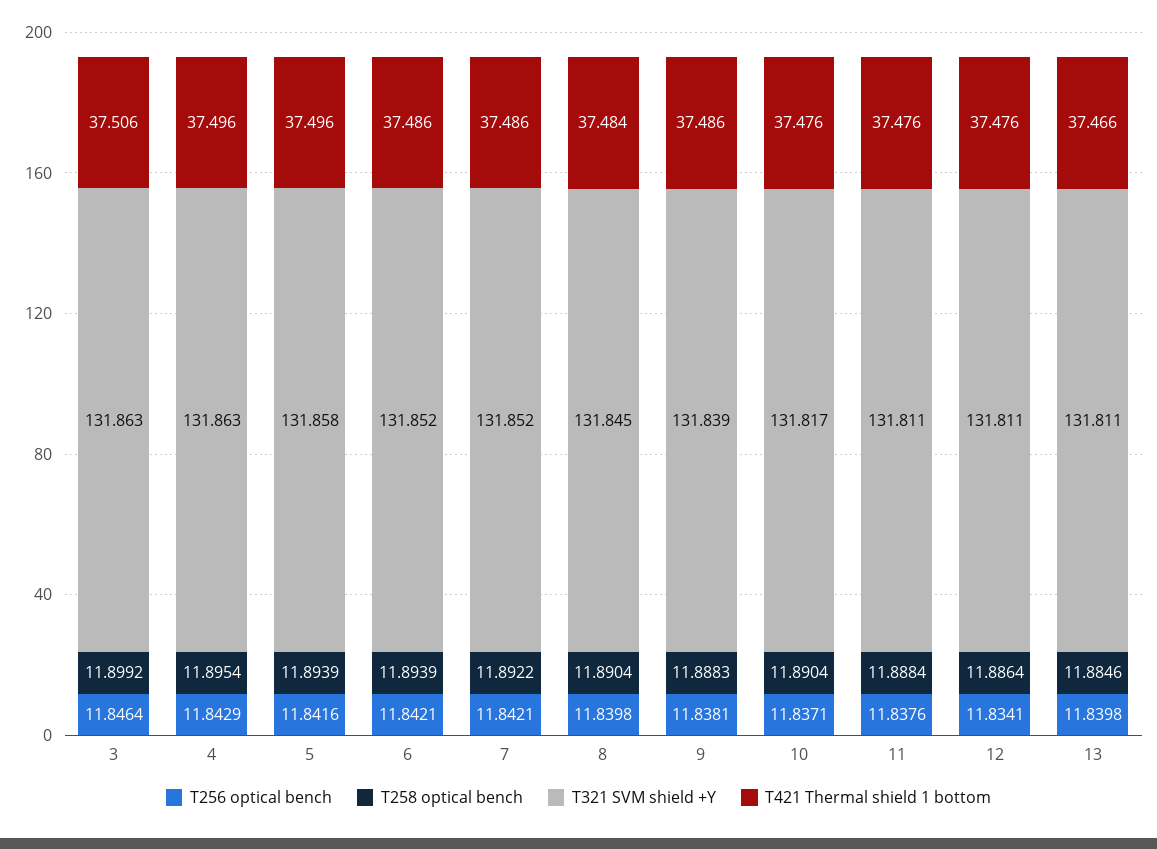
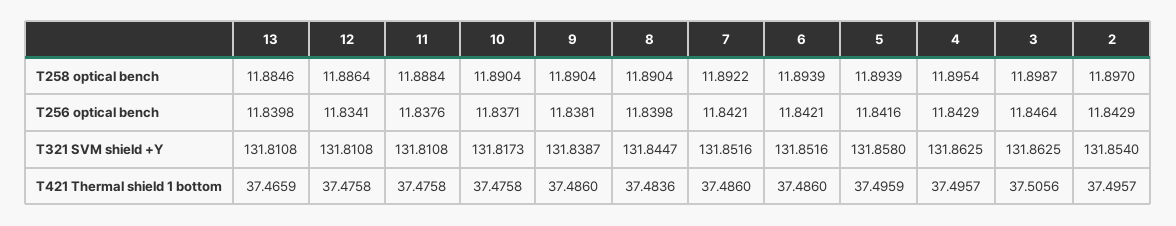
  {
    "T256 optical bench": {
      "3": 11.8464,
      "4": 11.8429,
      "5": 11.8416,
      "6": 11.8421,
      "7": 11.8421,
      "8": 11.8398,
      "9": 11.8381,
      "10": 11.8371,
      "11": 11.8376,
      "12": 11.8341,
-     "13": 11.8398
+     "13": 11.8398,
+     "2": 11.8429
    },
    "T258 optical bench": {
-     "3": 11.8992,
+     "3": 11.8987,
      "4": 11.8954,
      "5": 11.8939,
      "6": 11.8939,
      "7": 11.8922,
      "8": 11.8904,
-     "9": 11.8883,
+     "9": 11.8904,
      "10": 11.8904,
      "11": 11.8884,
      "12": 11.8864,
-     "13": 11.8846
+     "13": 11.8846,
+     "2": 11.897
    },
    "T321 SVM shield +Y": {
      "3": 131.8625,
      "4": 131.8625,
      "5": 131.858,
      "6": 131.8516,
      "7": 131.8516,
      "8": 131.8447,
      "9": 131.8387,
      "10": 131.8173,
      "11": 131.8108,
      "12": 131.8108,
-     "13": 131.8108
+     "13": 131.8108,
+     "2": 131.854
    },
    "T421 Thermal shield 1 bottom": {
      "3": 37.5056,
      "4": 37.4957,
      "5": 37.4959,
      "6": 37.486,
      "7": 37.486,
      "8": 37.4836,
      "9": 37.486,
      "10": 37.4758,
      "11": 37.4758,
      "12": 37.4758,
-     "13": 37.4659
+     "13": 37.4659,
+     "2": 37.4957
    }
  }

